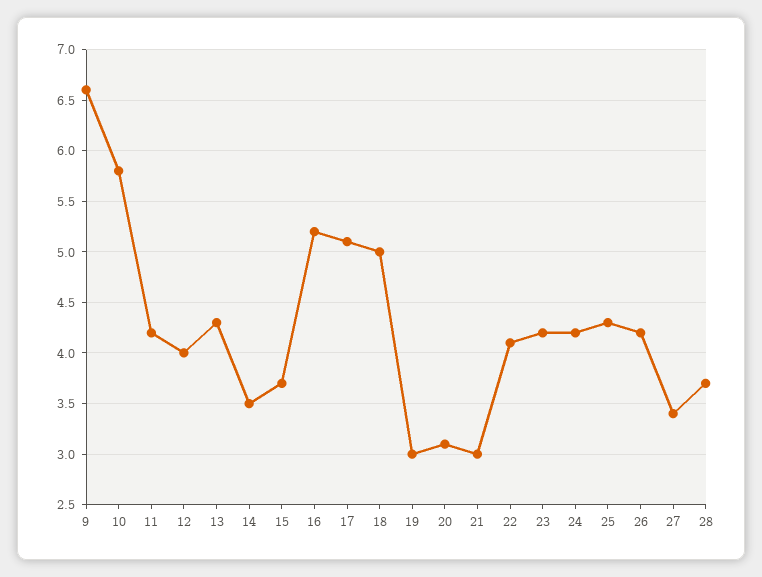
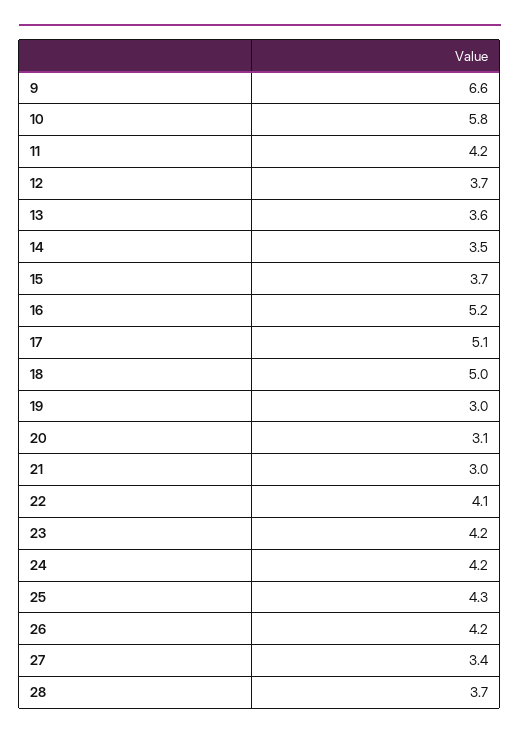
  {
    "9": 6.6,
    "10": 5.8,
    "11": 4.2,
-   "12": 4,
+   "12": 3.7,
-   "13": 4.3,
+   "13": 3.6,
    "14": 3.5,
    "15": 3.7,
    "16": 5.2,
    "17": 5.1,
    "18": 5,
    "19": 3,
    "20": 3.1,
    "21": 3,
    "22": 4.1,
    "23": 4.2,
    "24": 4.2,
    "25": 4.3,
    "26": 4.2,
    "27": 3.4,
    "28": 3.7
  }

